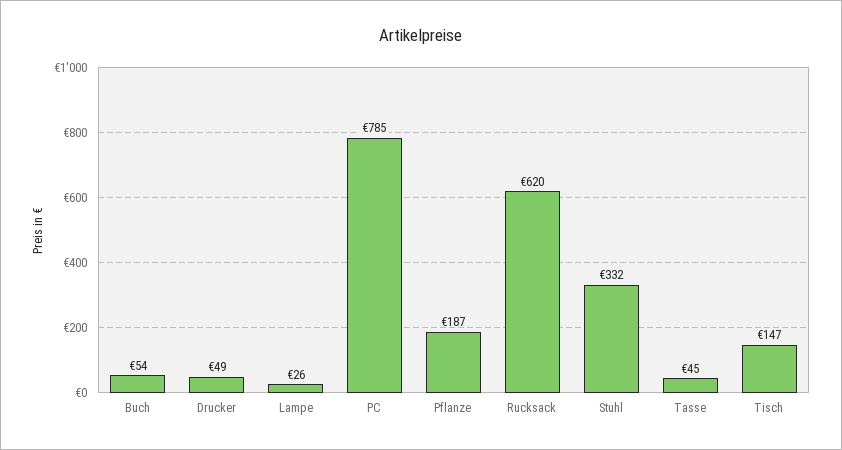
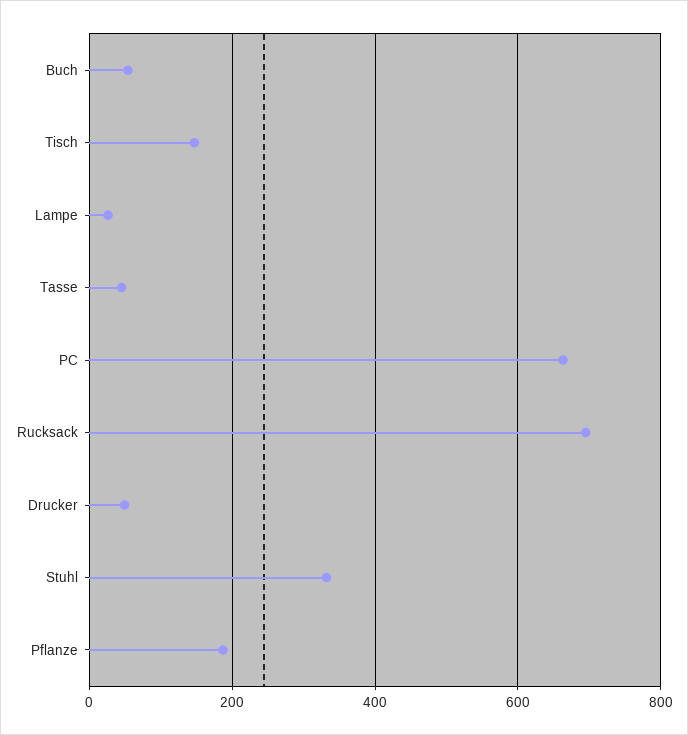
  {
    "Buch": 54,
    "Drucker": 49,
    "Lampe": 26,
-   "PC": 785,
+   "PC": 660,
    "Pflanze": 187,
-   "Rucksack": 620,
+   "Rucksack": 700,
    "Stuhl": 332,
    "Tasse": 45,
    "Tisch": 147
  }

